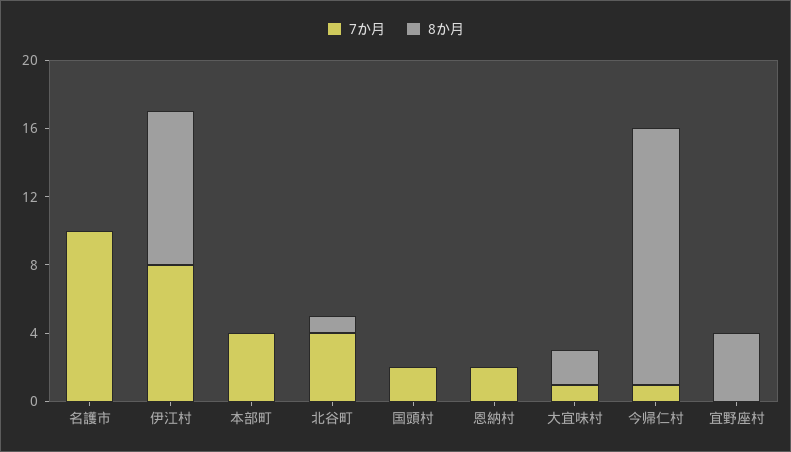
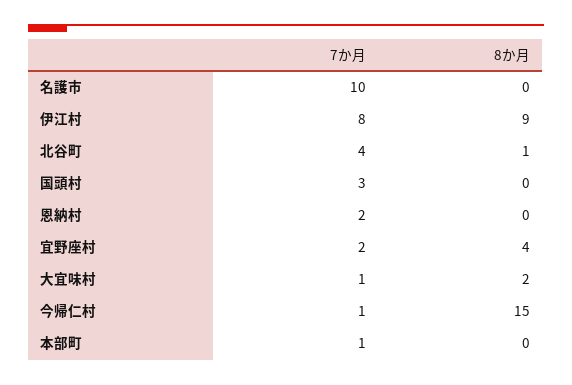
  {
    "7か月": {
      "名護市": 10,
      "伊江村": 8,
-     "本部町": 4,
+     "本部町": 1,
      "北谷町": 4,
-     "国頭村": 2,
+     "国頭村": 3,
      "恩納村": 2,
      "大宜味村": 1,
      "今帰仁村": 1,
-     "宜野座村": 0
+     "宜野座村": 2
    },
    "8か月": {
      "名護市": 0,
      "伊江村": 9,
      "本部町": 0,
      "北谷町": 1,
      "国頭村": 0,
      "恩納村": 0,
      "大宜味村": 2,
      "今帰仁村": 15,
      "宜野座村": 4
    }
  }

